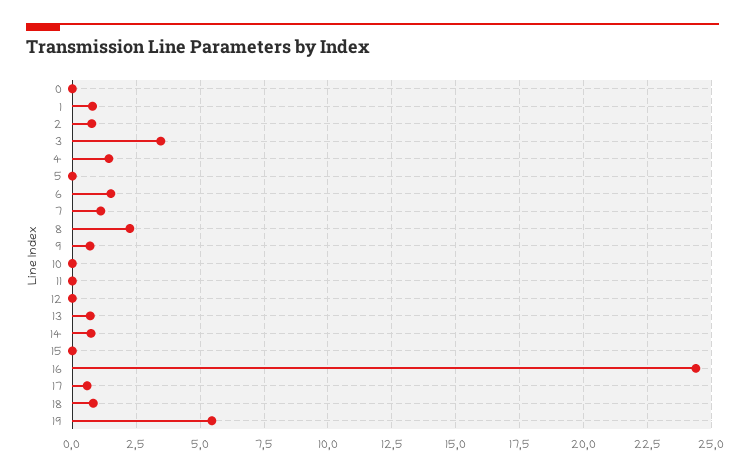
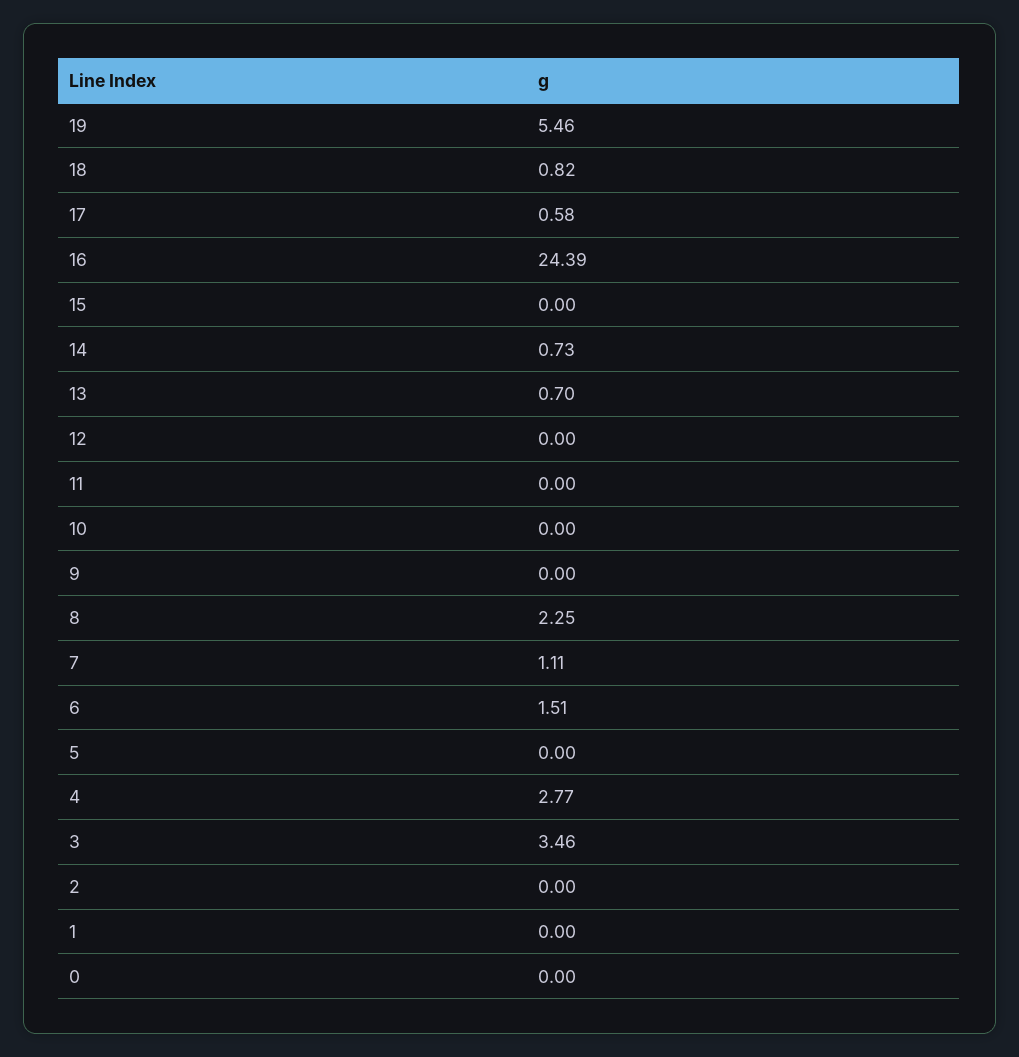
  {
    "0": 0,
-   "1": 0.75,
+   "1": 0,
-   "2": 0.75,
+   "2": 0,
    "3": 3.46,
-   "4": 1.5,
+   "4": 2.77,
    "5": 0,
    "6": 1.51,
    "7": 1.11,
    "8": 2.25,
-   "9": 0.75,
+   "9": 0,
    "10": 0,
    "11": 0,
    "12": 0,
    "13": 0.7,
    "14": 0.73,
    "15": 0,
    "16": 24.39,
    "17": 0.58,
    "18": 0.82,
    "19": 5.46
  }

